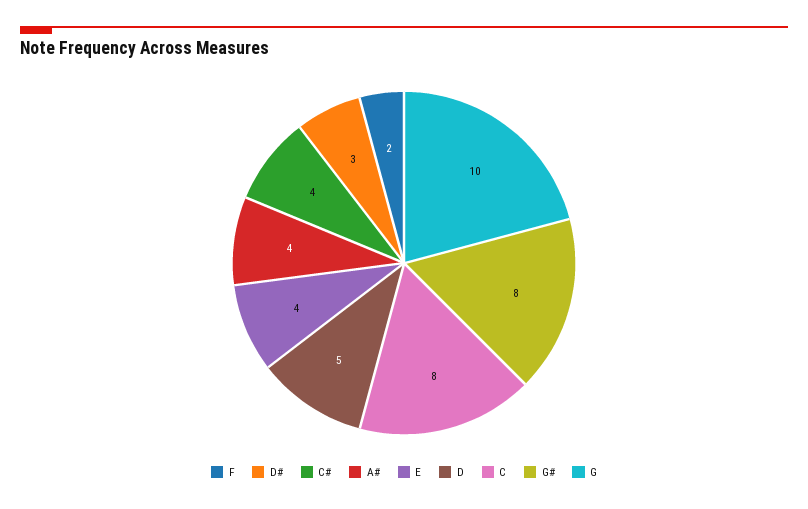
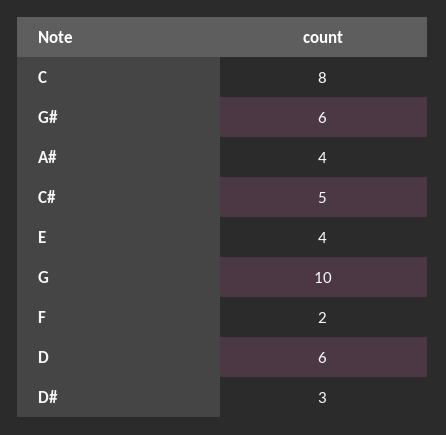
  {
    "F": 2,
    "D#": 3,
-   "C#": 4,
+   "C#": 5,
    "A#": 4,
    "E": 4,
-   "D": 5,
+   "D": 6,
    "C": 8,
-   "G#": 8,
+   "G#": 6,
    "G": 10
  }

